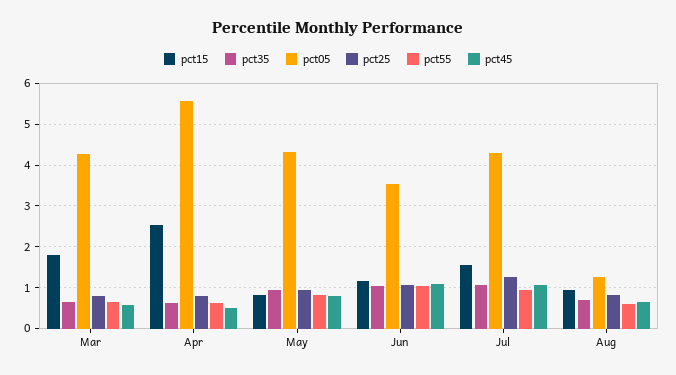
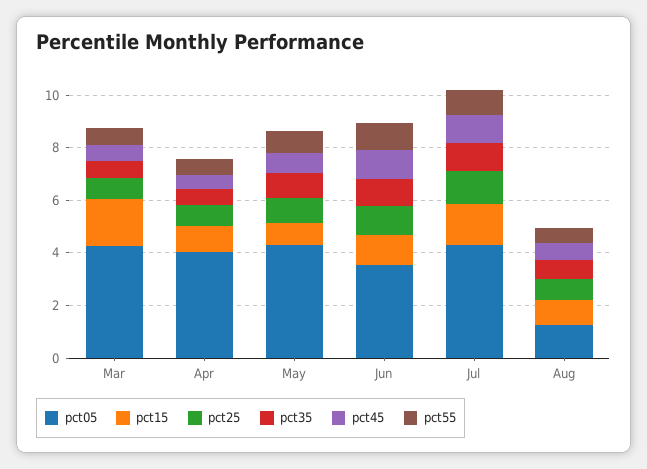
  {
    "pct15": {
      "Mar": 1.8,
-     "Apr": 2.6,
+     "Apr": 1,
      "May": 0.8,
      "Jun": 1.2,
      "Jul": 1.6,
      "Aug": 1
    },
    "pct35": {
      "Mar": 0.6,
      "Apr": 0.6,
      "May": 1,
      "Jun": 1,
      "Jul": 1,
      "Aug": 0.6
    },
    "pct05": {
      "Mar": 4.2,
-     "Apr": 5.6,
+     "Apr": 4,
      "May": 4.4,
      "Jun": 3.6,
      "Jul": 4.4,
      "Aug": 1.2
    },
    "pct25": {
      "Mar": 0.8,
      "Apr": 0.8,
      "May": 1,
      "Jun": 1,
      "Jul": 1.2,
      "Aug": 0.8
    },
    "pct55": {
      "Mar": 0.6,
      "Apr": 0.6,
      "May": 0.8,
      "Jun": 1,
      "Jul": 1,
      "Aug": 0.6
    },
    "pct45": {
      "Mar": 0.6,
      "Apr": 0.6,
      "May": 0.8,
      "Jun": 1,
      "Jul": 1,
      "Aug": 0.6
    }
  }

